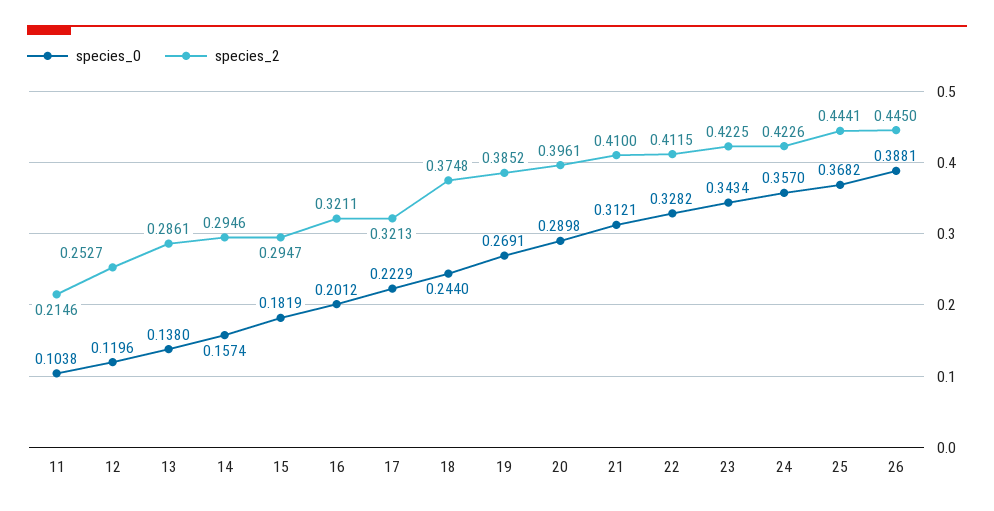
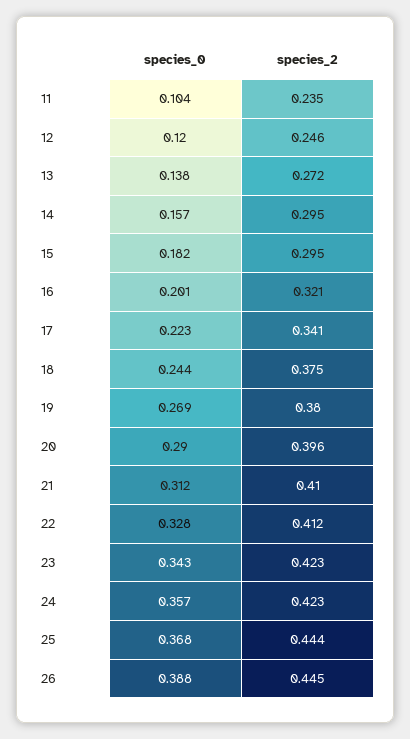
  {
    "species_0": {
      "11": 0.1038,
      "12": 0.1196,
      "13": 0.138,
      "14": 0.1574,
      "15": 0.1819,
      "16": 0.2012,
      "17": 0.2229,
      "18": 0.244,
      "19": 0.2691,
      "20": 0.2898,
      "21": 0.3121,
      "22": 0.3282,
      "23": 0.3434,
      "24": 0.357,
      "25": 0.3682,
      "26": 0.3881
    },
    "species_2": {
-     "11": 0.2146,
+     "11": 0.235,
-     "12": 0.2527,
+     "12": 0.246,
-     "13": 0.2861,
+     "13": 0.272,
      "14": 0.2946,
      "15": 0.2947,
      "16": 0.3211,
-     "17": 0.3213,
+     "17": 0.341,
      "18": 0.3748,
-     "19": 0.3852,
+     "19": 0.38,
      "20": 0.3961,
      "21": 0.41,
      "22": 0.4115,
      "23": 0.4225,
      "24": 0.4226,
      "25": 0.4441,
      "26": 0.445
    }
  }

